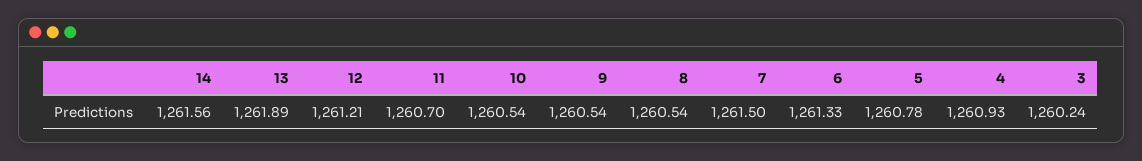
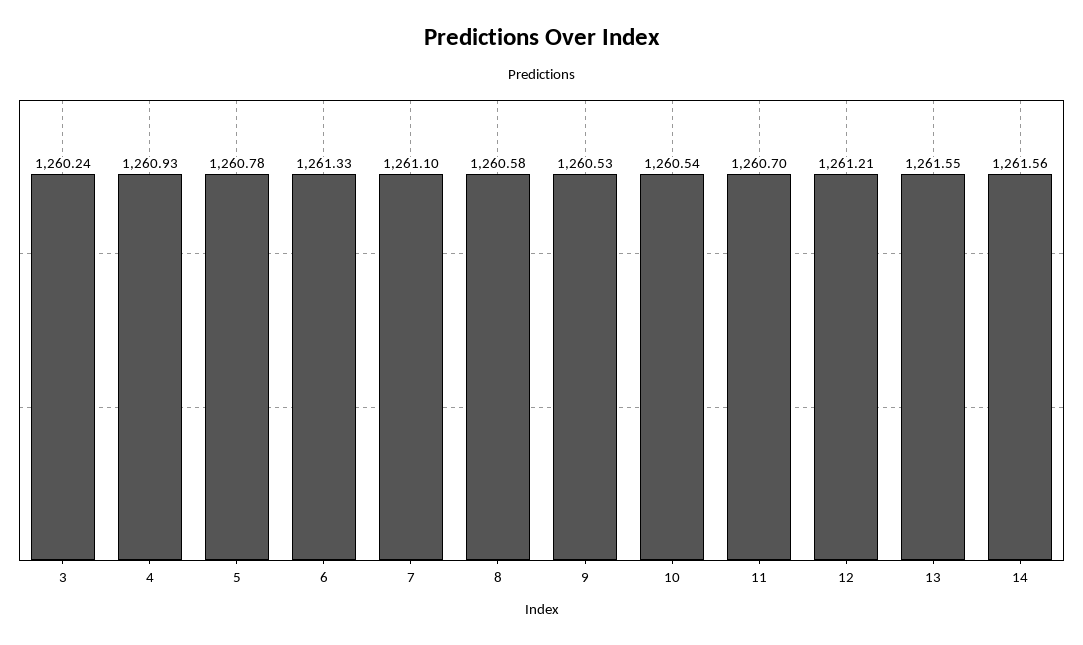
  {
    "14": 1261.56,
-   "13": 1261.89,
+   "13": 1261.55,
    "12": 1261.21,
    "11": 1260.7,
    "10": 1260.54,
-   "9": 1260.54,
+   "9": 1260.53,
-   "8": 1260.54,
+   "8": 1260.58,
-   "7": 1261.5,
+   "7": 1261.1,
    "6": 1261.33,
    "5": 1260.78,
    "4": 1260.93,
    "3": 1260.24
  }

